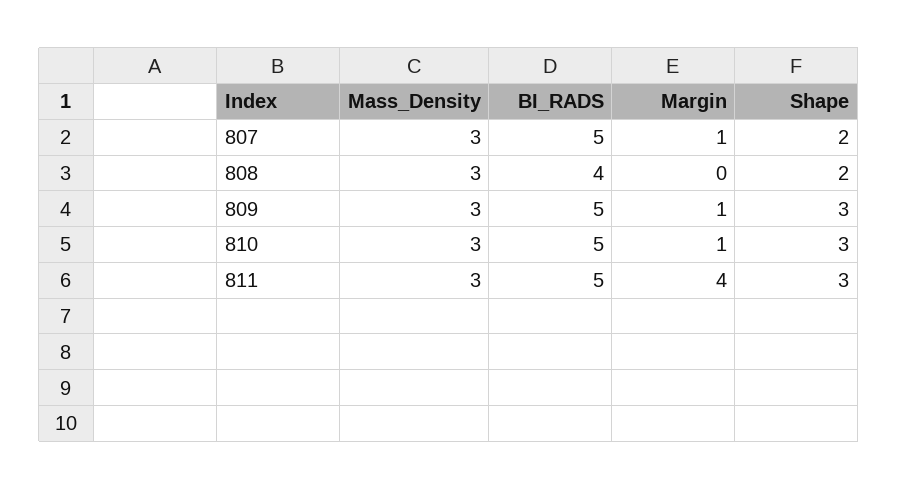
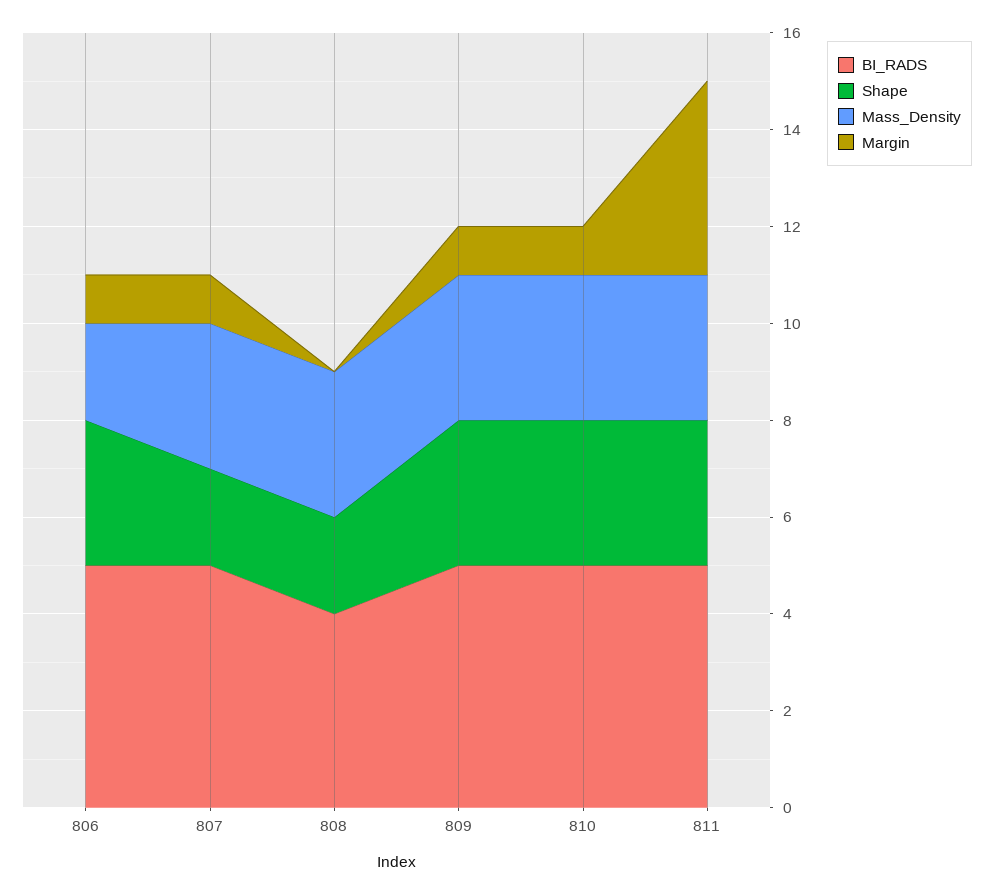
  {
    "Mass_Density": {
      "807": 3,
      "808": 3,
      "809": 3,
      "810": 3,
-     "811": 3
+     "811": 3,
+     "806": 2
    },
    "BI_RADS": {
      "807": 5,
      "808": 4,
      "809": 5,
      "810": 5,
-     "811": 5
+     "811": 5,
+     "806": 5
    },
    "Margin": {
      "807": 1,
      "808": 0,
      "809": 1,
      "810": 1,
-     "811": 4
+     "811": 4,
+     "806": 1
    },
    "Shape": {
      "807": 2,
      "808": 2,
      "809": 3,
      "810": 3,
-     "811": 3
+     "811": 3,
+     "806": 3
    }
  }

